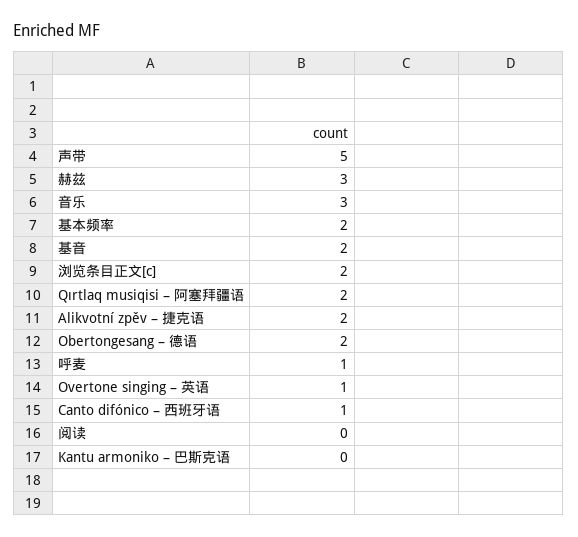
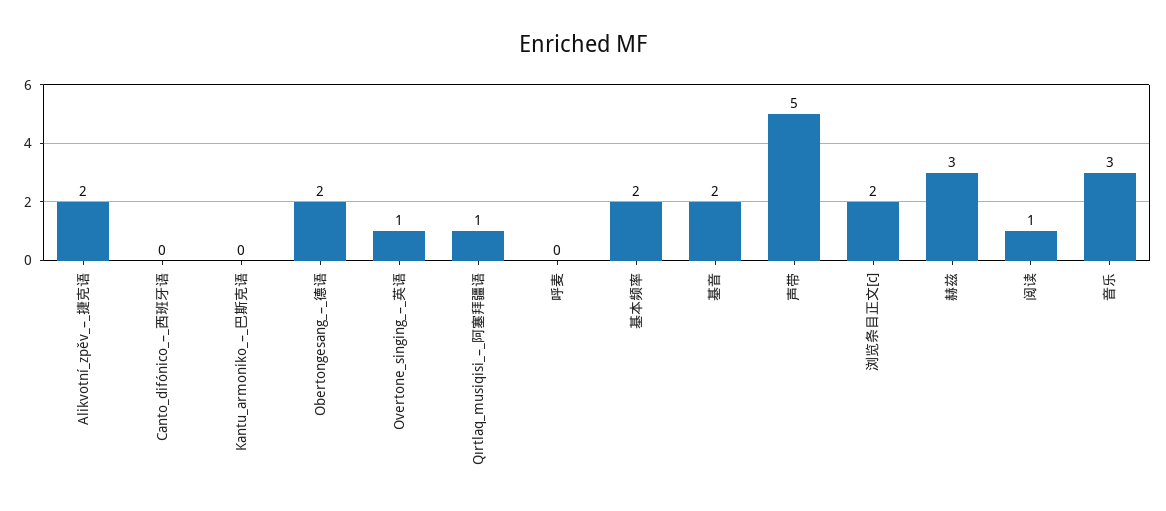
  {
    "声带": 5,
    "赫兹": 3,
    "音乐": 3,
    "基本频率": 2,
    "基音": 2,
    "浏览条目正文[c]": 2,
-   "Qırtlaq musiqisi – 阿塞拜疆语": 2,
+   "Qırtlaq musiqisi – 阿塞拜疆语": 1,
    "Alikvotní zpěv – 捷克语": 2,
    "Obertongesang – 德语": 2,
-   "呼麦": 1,
+   "呼麦": 0,
    "Overtone singing – 英语": 1,
-   "Canto difónico – 西班牙语": 1,
+   "Canto difónico – 西班牙语": 0,
-   "阅读": 0,
+   "阅读": 1,
    "Kantu armoniko – 巴斯克语": 0
  }

